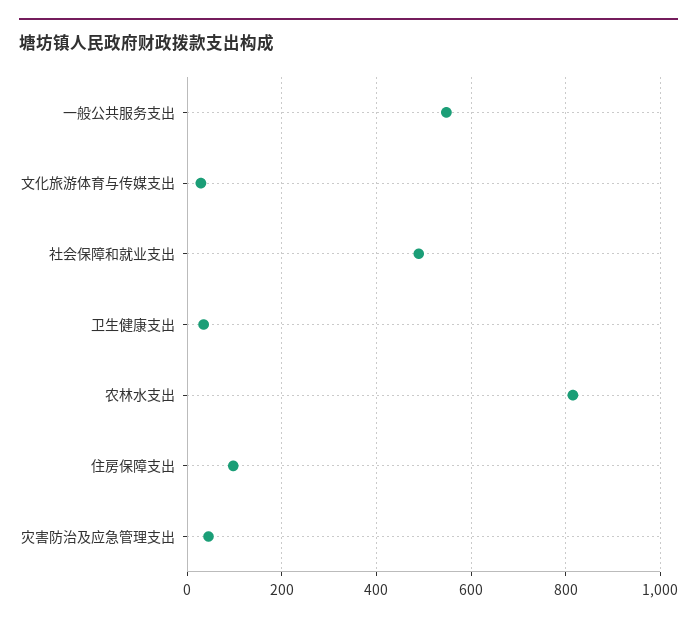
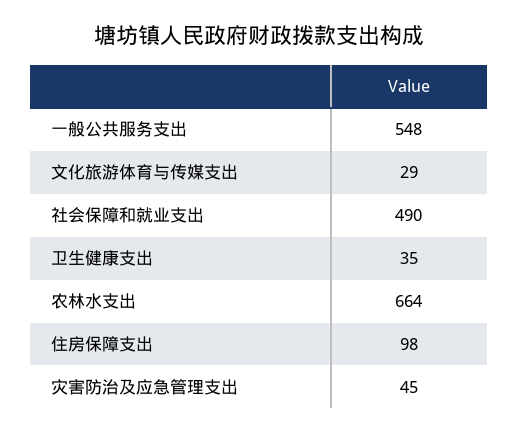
  {
    "一般公共服务支出": 548,
    "文化旅游体育与传媒支出": 29,
    "社会保障和就业支出": 490,
    "卫生健康支出": 35,
-   "农林水支出": 820,
+   "农林水支出": 664,
    "住房保障支出": 98,
    "灾害防治及应急管理支出": 45
  }

